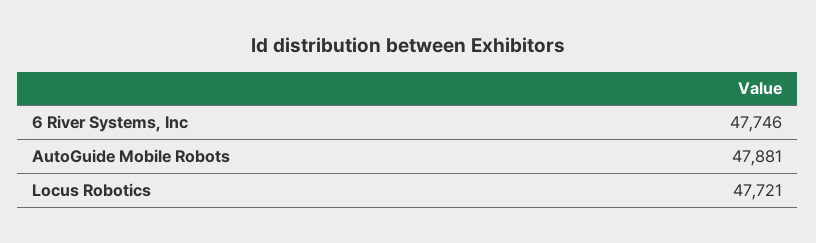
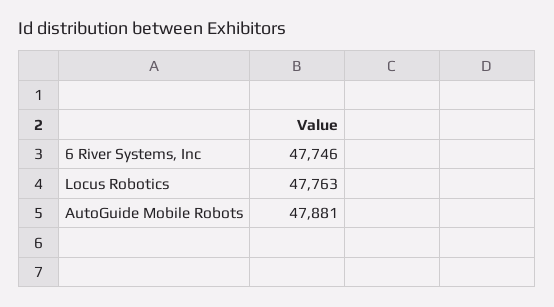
  {
    "6 River Systems, Inc": 47746,
    "AutoGuide Mobile Robots": 47881,
-   "Locus Robotics": 47721
+   "Locus Robotics": 47763
  }

